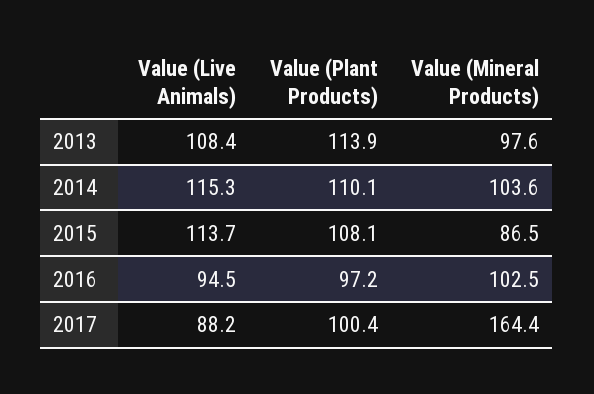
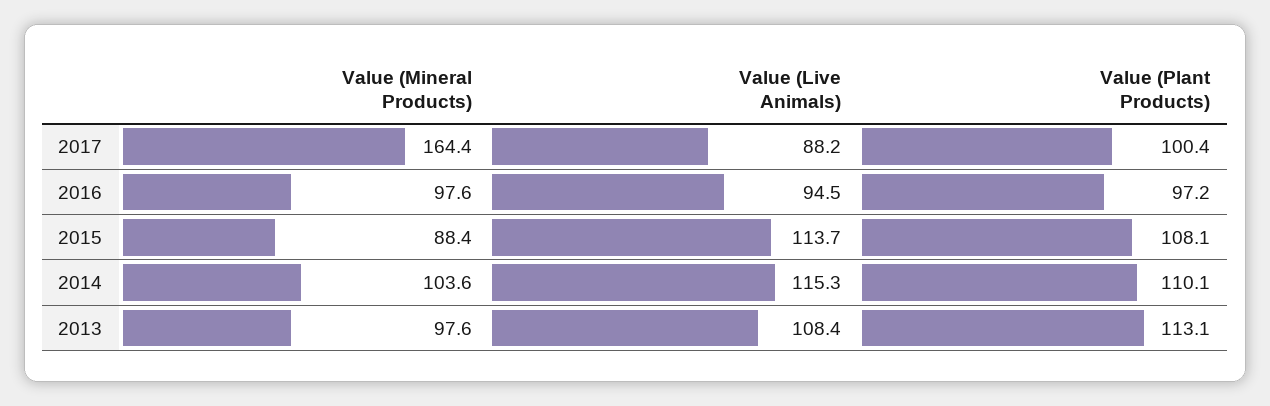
  {
    "Value (Live Animals)": {
      "2013": 108.4,
      "2014": 115.3,
      "2015": 113.7,
      "2016": 94.5,
      "2017": 88.2
    },
    "Value (Plant Products)": {
-     "2013": 113.9,
+     "2013": 113.1,
      "2014": 110.1,
      "2015": 108.1,
      "2016": 97.2,
      "2017": 100.4
    },
    "Value (Mineral Products)": {
      "2013": 97.6,
      "2014": 103.6,
-     "2015": 86.5,
+     "2015": 88.4,
-     "2016": 102.5,
+     "2016": 97.6,
      "2017": 164.4
    }
  }

